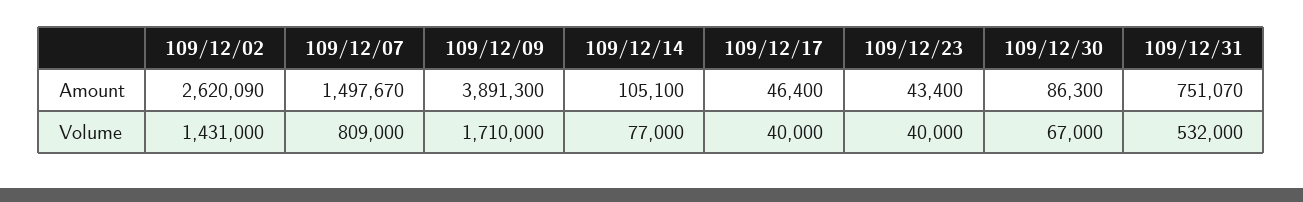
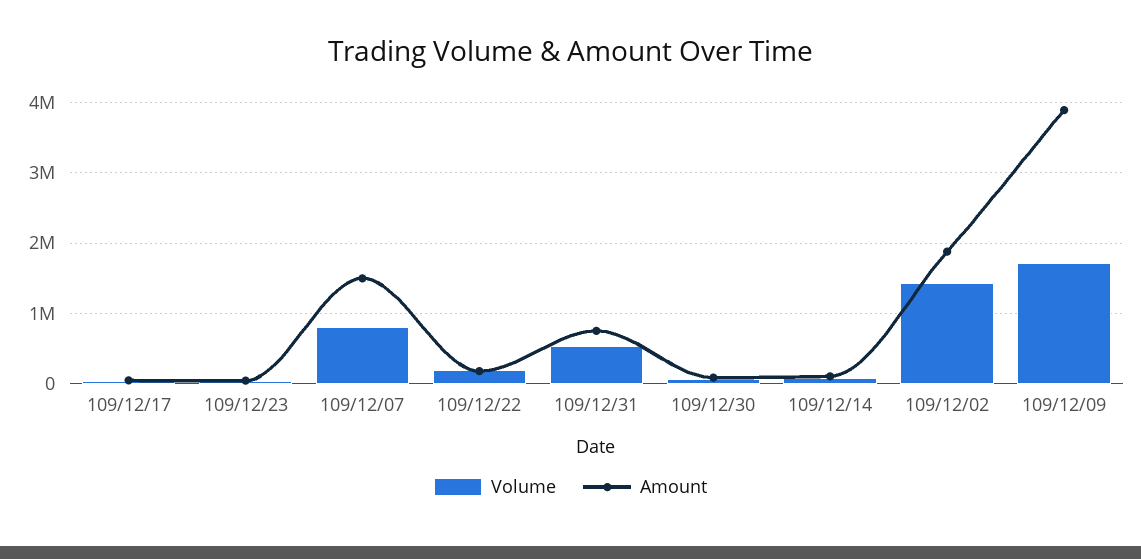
  {
    "Amount": {
-     "109/12/02": 2620090,
+     "109/12/02": 1900000,
      "109/12/07": 1497670,
      "109/12/09": 3891300,
      "109/12/14": 105100,
      "109/12/17": 46400,
      "109/12/23": 43400,
      "109/12/30": 86300,
-     "109/12/31": 751070
+     "109/12/31": 751070,
+     "109/12/22": 200000
    },
    "Volume": {
      "109/12/02": 1431000,
      "109/12/07": 809000,
      "109/12/09": 1710000,
      "109/12/14": 77000,
      "109/12/17": 40000,
      "109/12/23": 40000,
      "109/12/30": 67000,
-     "109/12/31": 532000
+     "109/12/31": 532000,
+     "109/12/22": 200000
    }
  }

